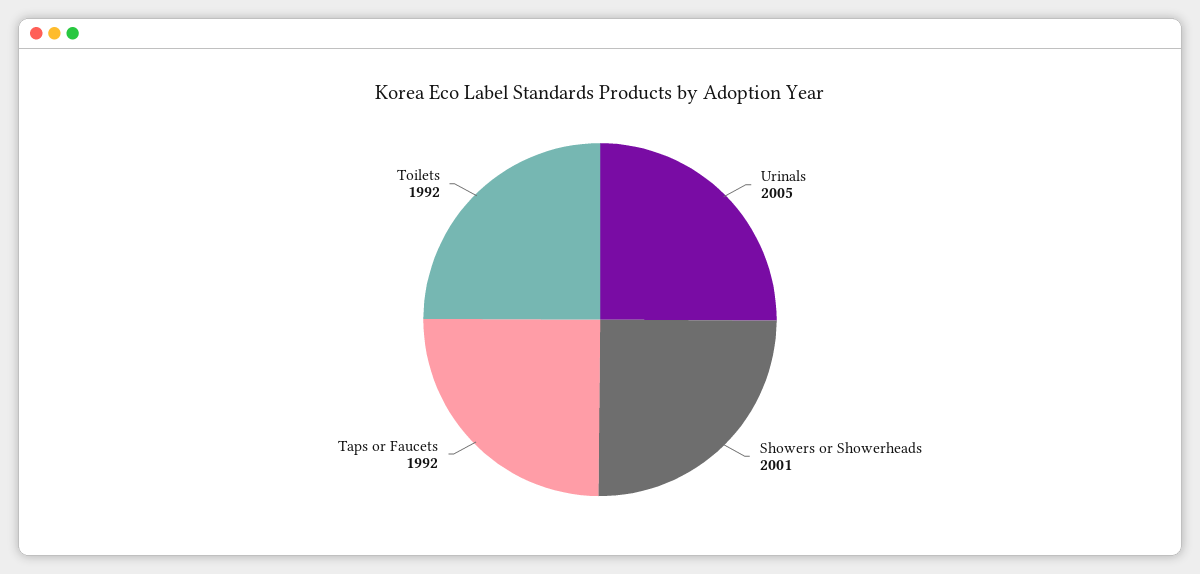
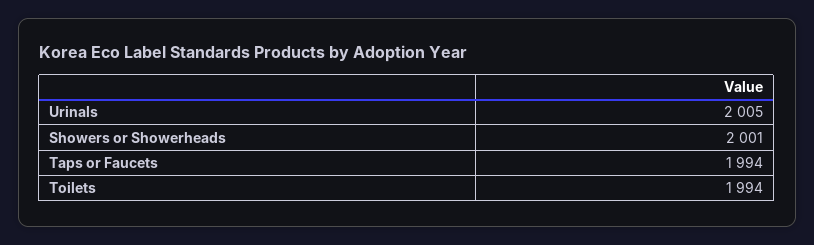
  {
    "Urinals": 2005,
    "Showers or Showerheads": 2001,
-   "Taps or Faucets": 1992,
+   "Taps or Faucets": 1994,
-   "Toilets": 1992
+   "Toilets": 1994
  }

